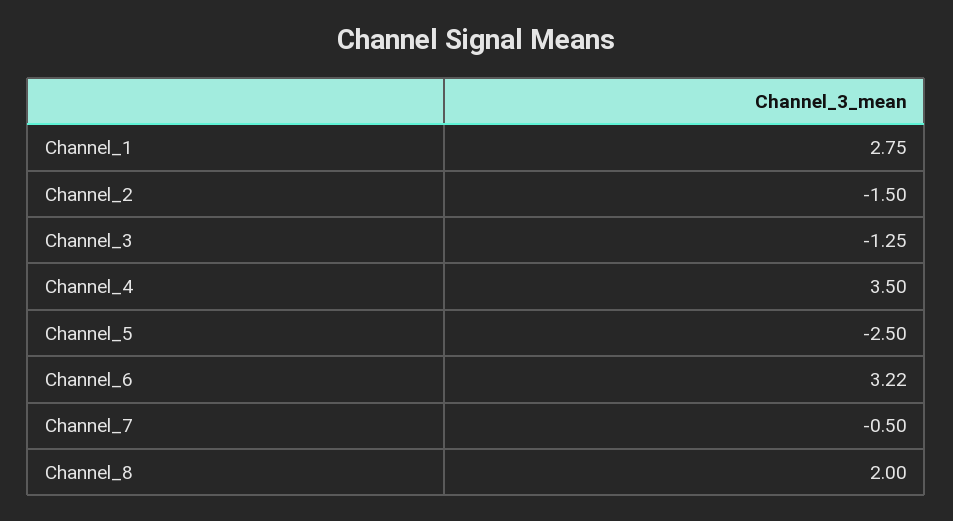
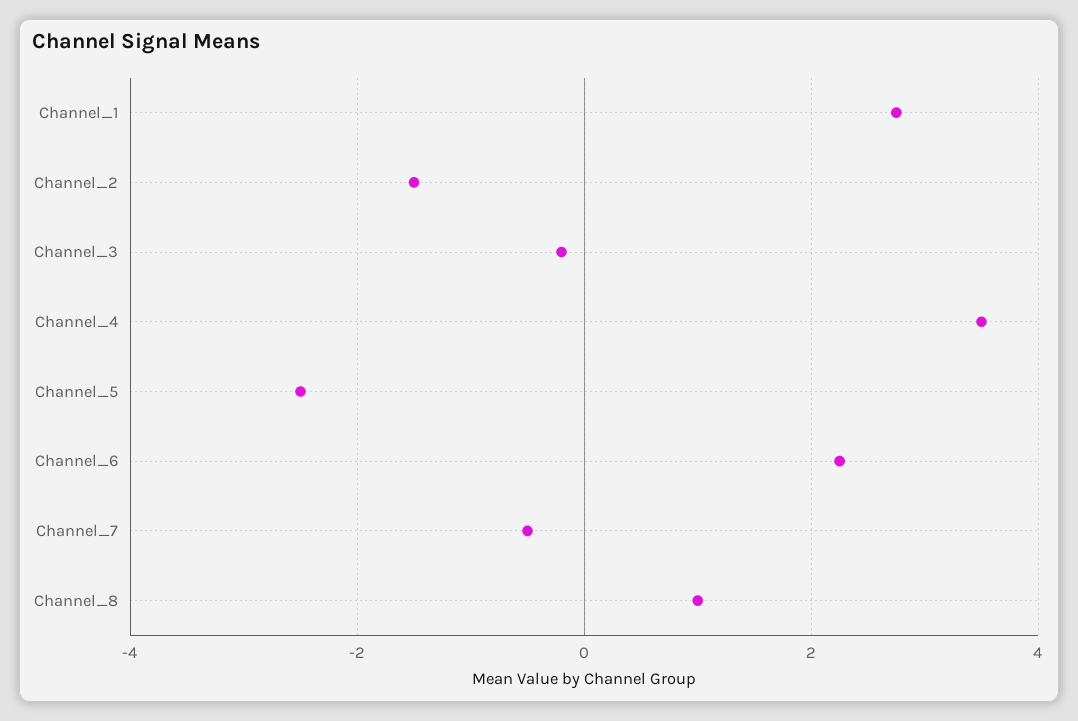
  {
    "Channel_1": 2.75,
    "Channel_2": -1.5,
-   "Channel_3": -1.25,
+   "Channel_3": -0.2,
    "Channel_4": 3.5,
    "Channel_5": -2.5,
-   "Channel_6": 3.22,
+   "Channel_6": 2.2,
    "Channel_7": -0.5,
-   "Channel_8": 2
+   "Channel_8": 1
  }

